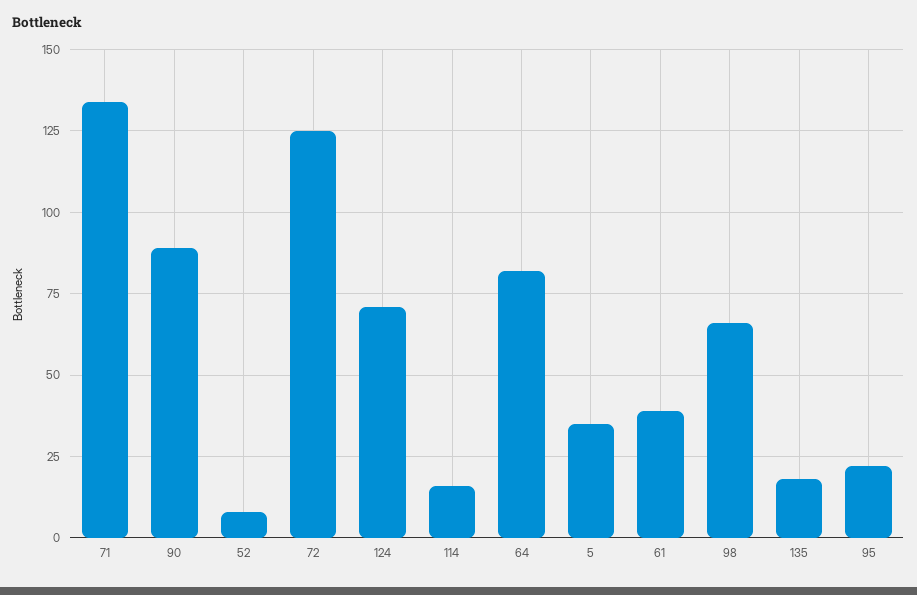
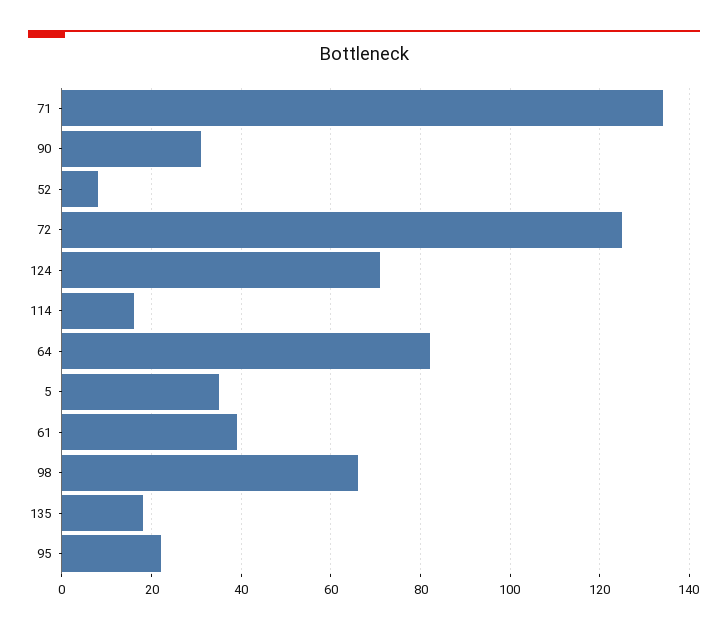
  {
    "71": 135,
-   "90": 90,
+   "90": 30,
    "52": 10,
    "72": 125,
    "124": 70,
    "114": 15,
    "64": 80,
    "5": 35,
    "61": 40,
    "98": 65,
    "135": 20,
    "95": 20
  }

